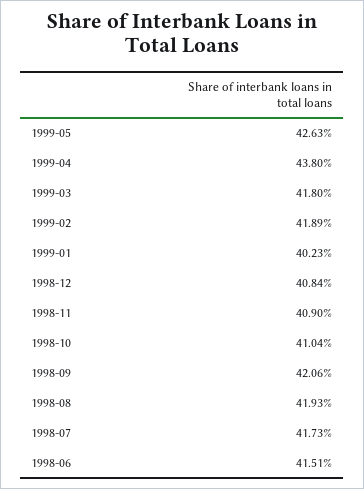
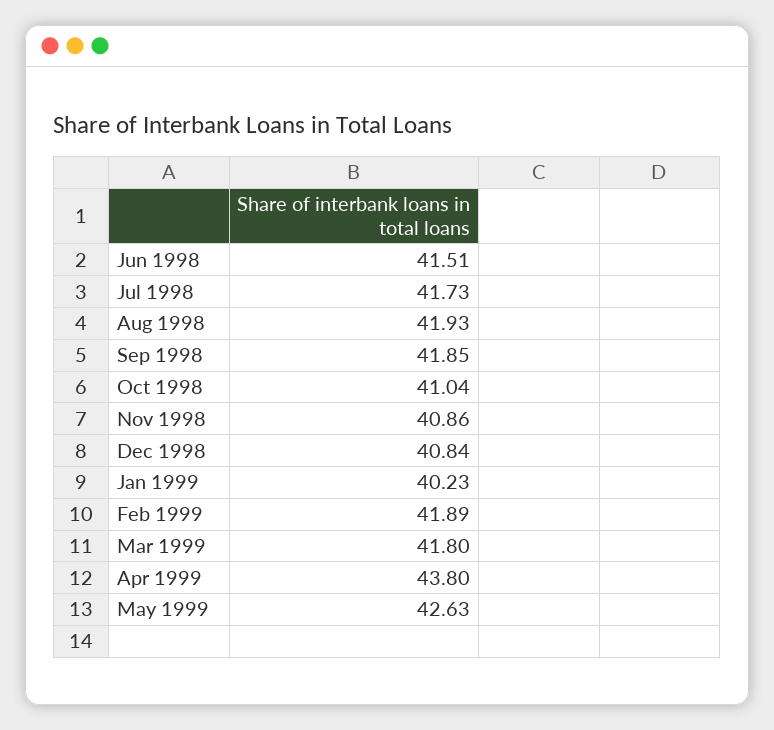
  {
    "1999-05": 42.63,
    "1999-04": 43.8,
    "1999-03": 41.8,
    "1999-02": 41.89,
    "1999-01": 40.23,
    "1998-12": 40.84,
-   "1998-11": 40.9,
+   "1998-11": 40.86,
    "1998-10": 41.04,
-   "1998-09": 42.06,
+   "1998-09": 41.85,
    "1998-08": 41.93,
    "1998-07": 41.73,
    "1998-06": 41.51
  }

